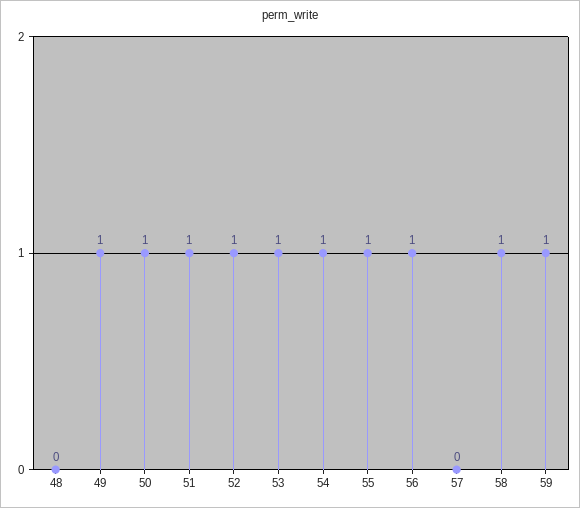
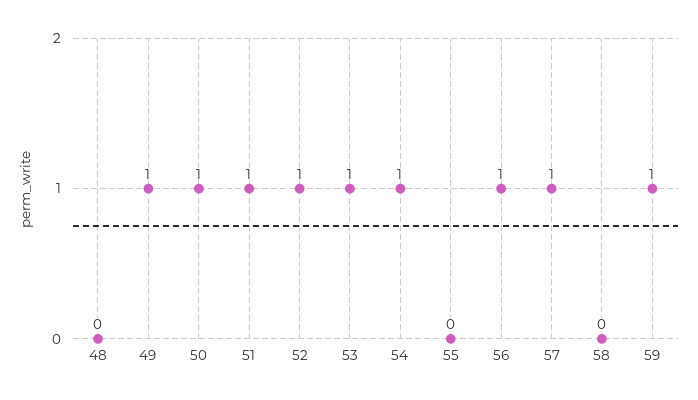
  {
    "48": 0,
    "49": 1,
    "50": 1,
    "51": 1,
    "52": 1,
    "53": 1,
    "54": 1,
-   "55": 1,
+   "55": 0,
    "56": 1,
-   "57": 0,
+   "57": 1,
-   "58": 1,
+   "58": 0,
    "59": 1
  }

